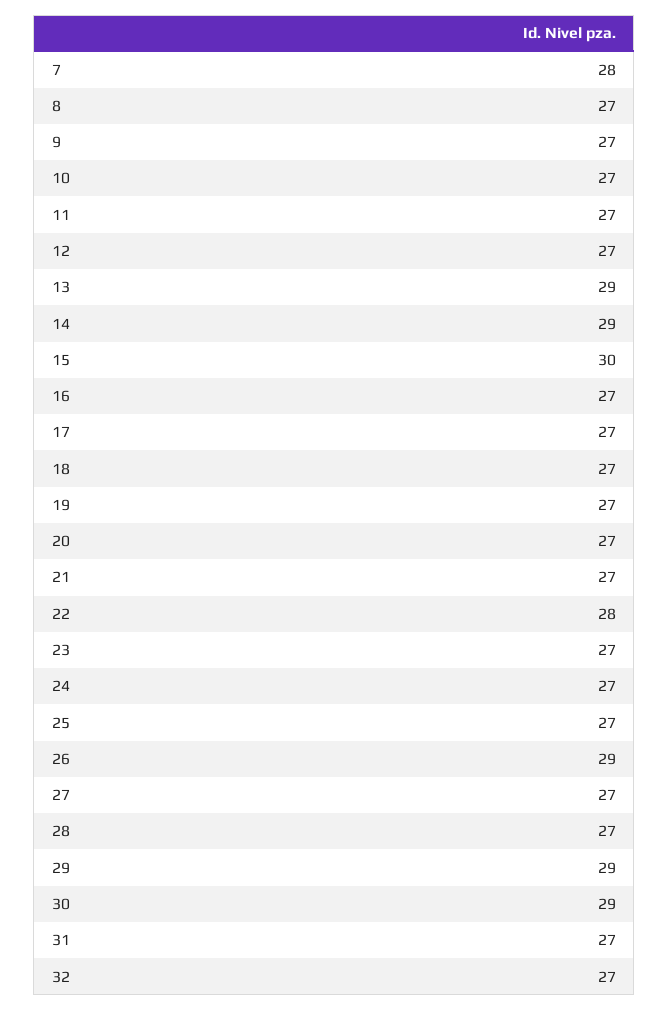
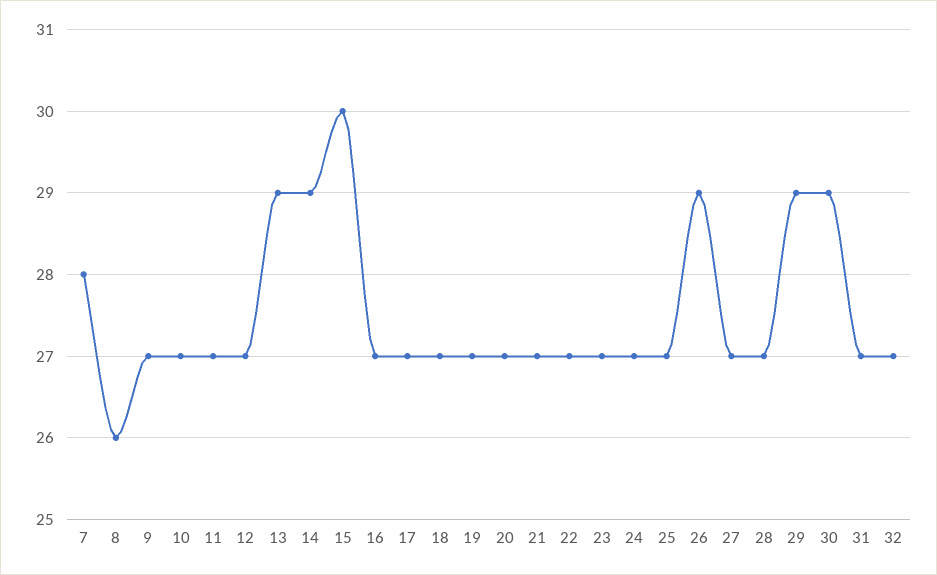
  {
    "7": 28,
-   "8": 27,
+   "8": 26,
    "9": 27,
    "10": 27,
    "11": 27,
    "12": 27,
    "13": 29,
    "14": 29,
    "15": 30,
    "16": 27,
    "17": 27,
    "18": 27,
    "19": 27,
    "20": 27,
    "21": 27,
-   "22": 28,
+   "22": 27,
    "23": 27,
    "24": 27,
    "25": 27,
    "26": 29,
    "27": 27,
    "28": 27,
    "29": 29,
    "30": 29,
    "31": 27,
    "32": 27
  }

